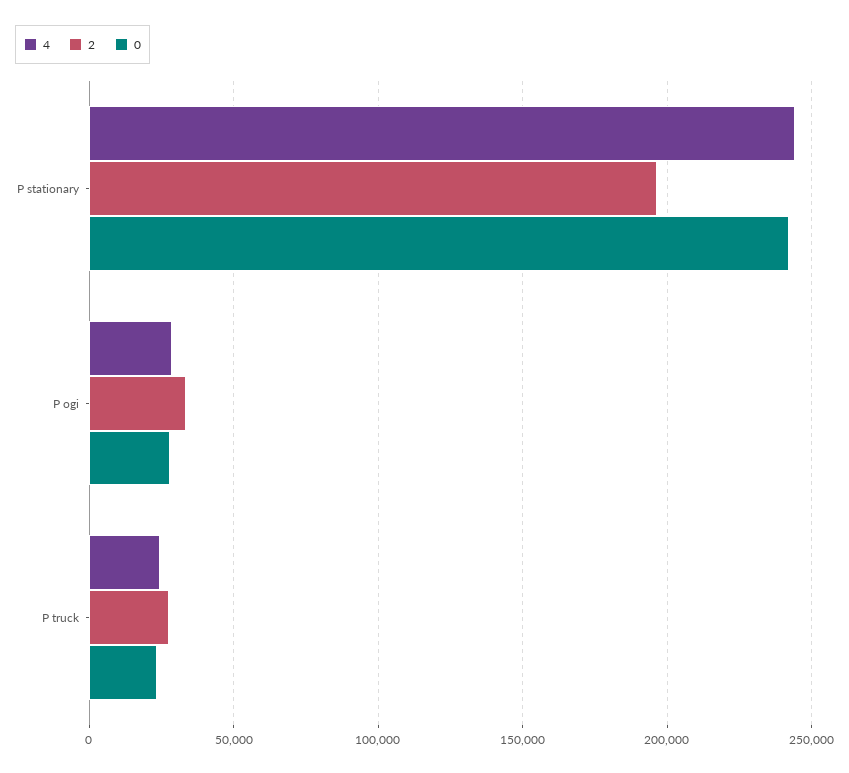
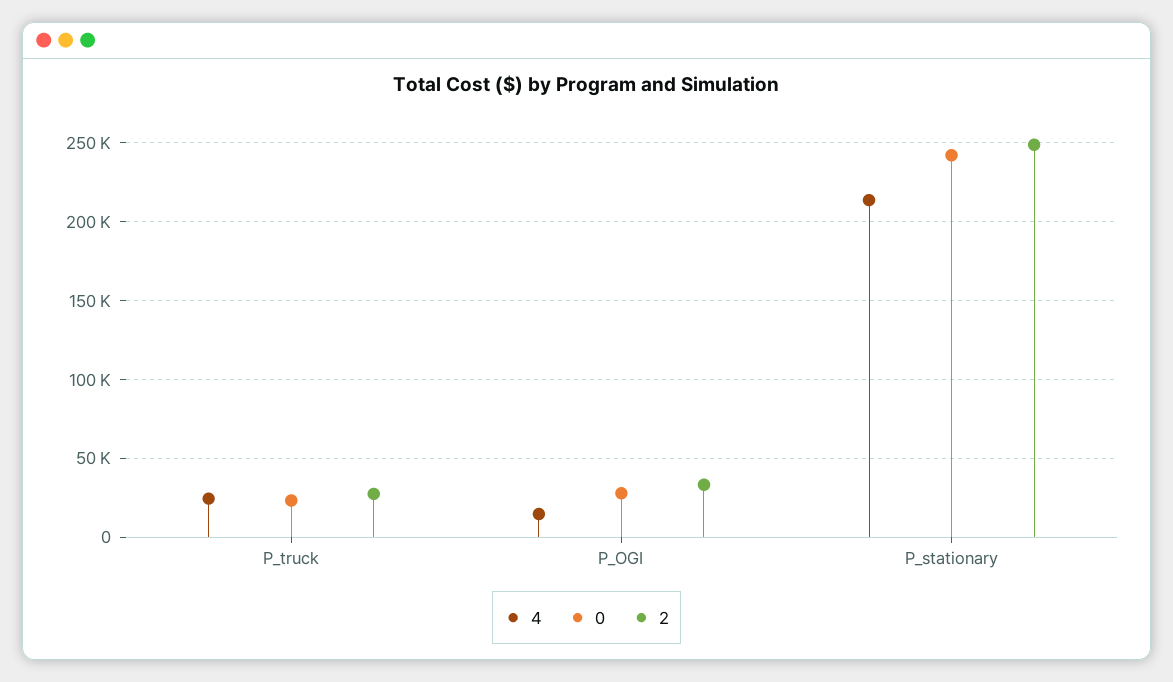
  {
    "4": {
-     "P stationary": 245000,
+     "P stationary": 215000,
-     "P ogi": 30000,
+     "P ogi": 15000,
      "P truck": 25000
    },
    "2": {
-     "P stationary": 195000,
+     "P stationary": 250000,
      "P ogi": 35000,
      "P truck": 30000
    },
    "0": {
      "P stationary": 240000,
      "P ogi": 30000,
      "P truck": 25000
    }
  }

